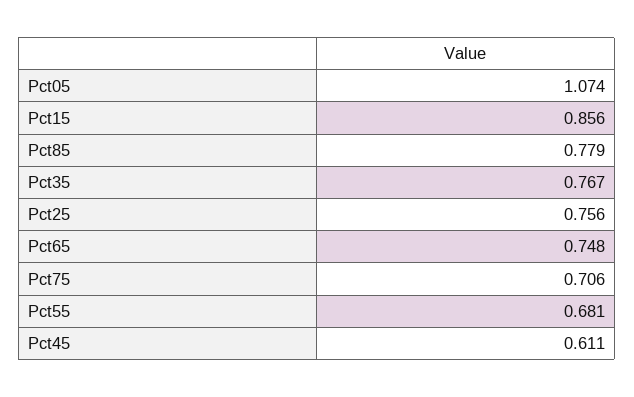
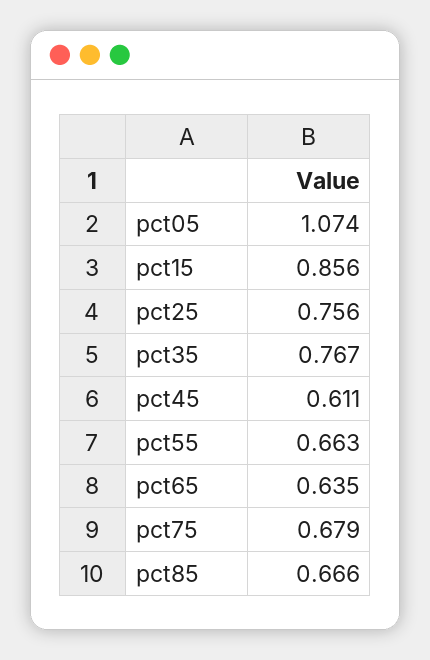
  {
    "Pct05": 1.074,
    "Pct15": 0.856,
-   "Pct85": 0.779,
+   "Pct85": 0.666,
    "Pct35": 0.767,
    "Pct25": 0.756,
-   "Pct65": 0.748,
+   "Pct65": 0.635,
-   "Pct75": 0.706,
+   "Pct75": 0.679,
-   "Pct55": 0.681,
+   "Pct55": 0.663,
    "Pct45": 0.611
  }

